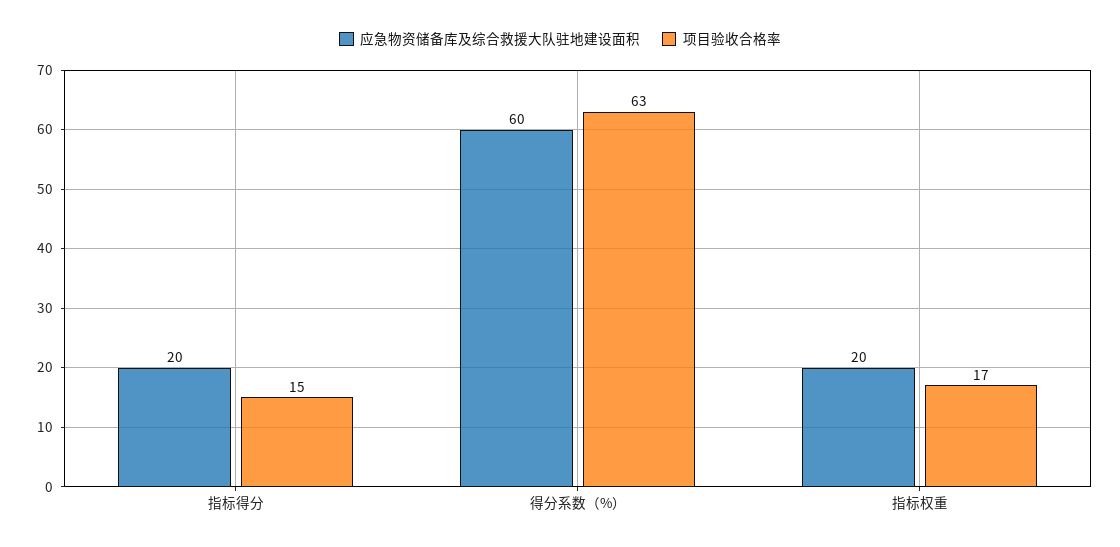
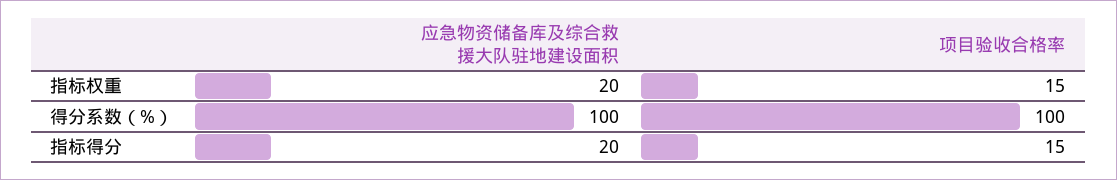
  {
    "应急物资储备库及综合救援大队驻地建设面积": {
      "指标得分": 20,
-     "得分系数（%）": 60,
+     "得分系数（%）": 100,
      "指标权重": 20
    },
    "项目验收合格率": {
      "指标得分": 15,
-     "得分系数（%）": 63,
+     "得分系数（%）": 100,
-     "指标权重": 17
+     "指标权重": 15
    }
  }

